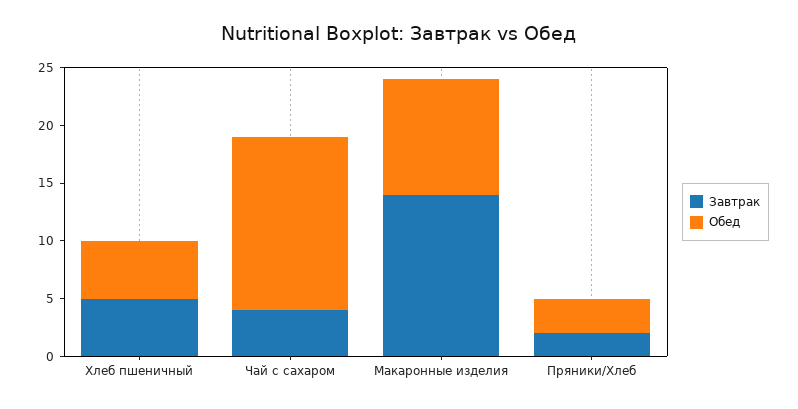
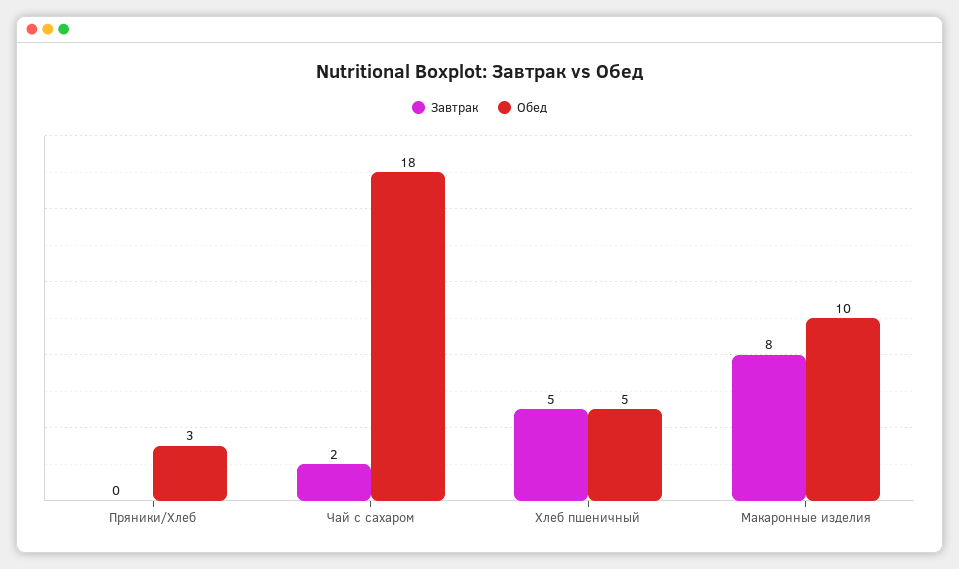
  {
    "Завтрак": {
      "Хлеб пшеничный": 5,
-     "Чай с сахаром": 4,
+     "Чай с сахаром": 2,
-     "Макаронные изделия": 14,
+     "Макаронные изделия": 8,
-     "Пряники/Хлеб": 2
+     "Пряники/Хлеб": 0
    },
    "Обед": {
      "Хлеб пшеничный": 5,
-     "Чай с сахаром": 15,
+     "Чай с сахаром": 18,
      "Макаронные изделия": 10,
      "Пряники/Хлеб": 3
    }
  }

